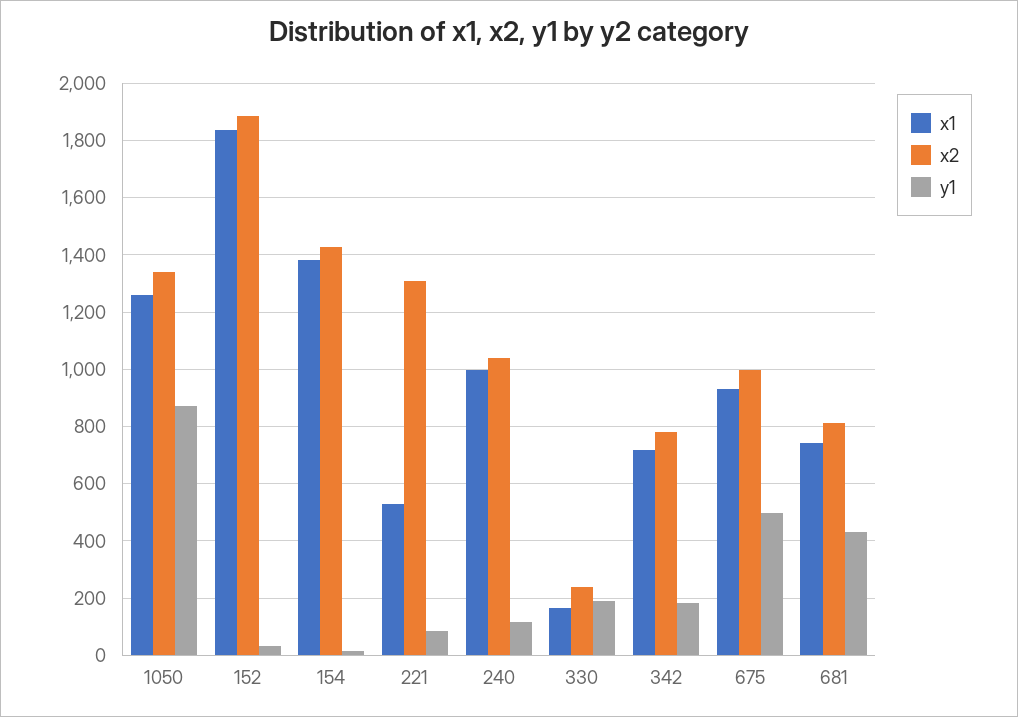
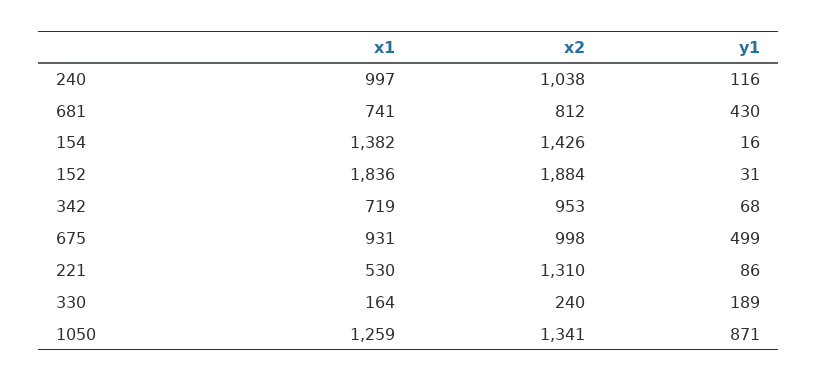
  {
    "x1": {
      "1050": 1259,
      "152": 1836,
      "154": 1382,
      "221": 530,
      "240": 997,
      "330": 164,
      "342": 719,
      "675": 931,
      "681": 741
    },
    "x2": {
      "1050": 1341,
      "152": 1884,
      "154": 1426,
      "221": 1310,
      "240": 1038,
      "330": 240,
-     "342": 775,
+     "342": 953,
      "675": 998,
      "681": 812
    },
    "y1": {
      "1050": 871,
      "152": 31,
      "154": 16,
      "221": 86,
      "240": 116,
      "330": 189,
-     "342": 175,
+     "342": 68,
      "675": 499,
      "681": 430
    }
  }

